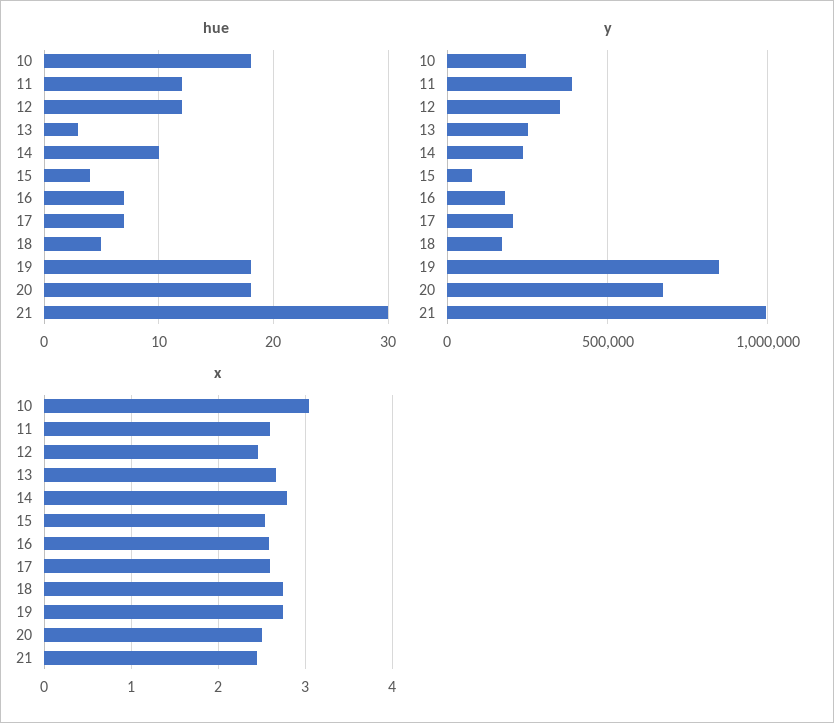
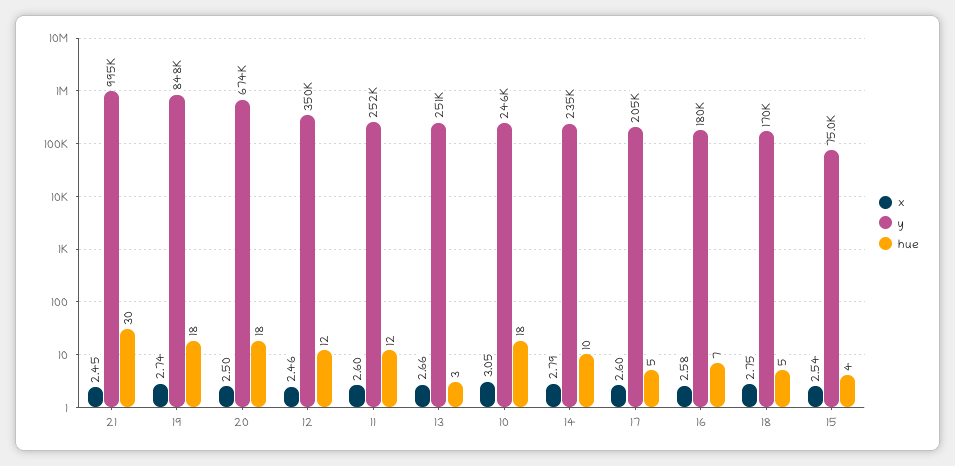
  {
    "hue": {
      "10": 18,
      "11": 12,
      "12": 12,
      "13": 3,
      "14": 10,
      "15": 4,
      "16": 7,
-     "17": 7,
+     "17": 5,
      "18": 5,
      "19": 18,
      "20": 18,
      "21": 30
    },
    "y": {
      "10": 246000,
-     "11": 400000,
+     "11": 252000,
      "12": 350000,
      "13": 251000,
      "14": 235000,
      "15": 75000,
      "16": 180000,
      "17": 205000,
      "18": 170000,
      "19": 848000,
      "20": 674000,
      "21": 995000
    },
    "x": {
      "10": 3.05,
      "11": 2.6,
      "12": 2.46,
      "13": 2.66,
      "14": 2.79,
      "15": 2.54,
      "16": 2.58,
      "17": 2.6,
      "18": 2.75,
      "19": 2.74,
      "20": 2.5,
      "21": 2.45
    }
  }

